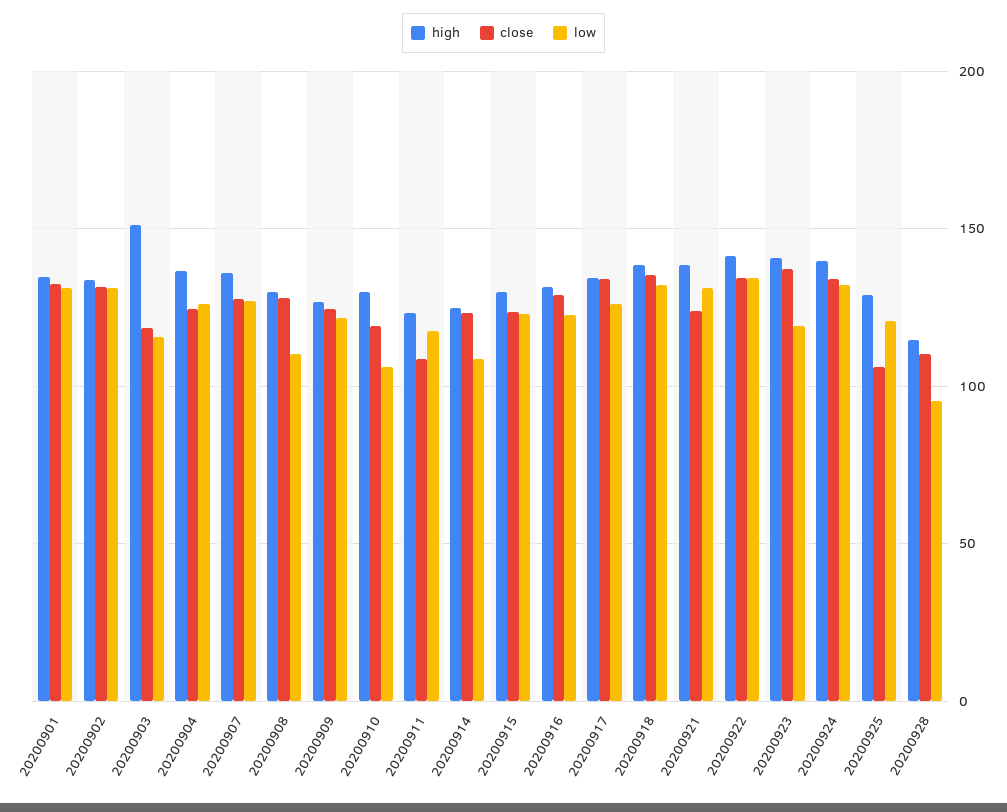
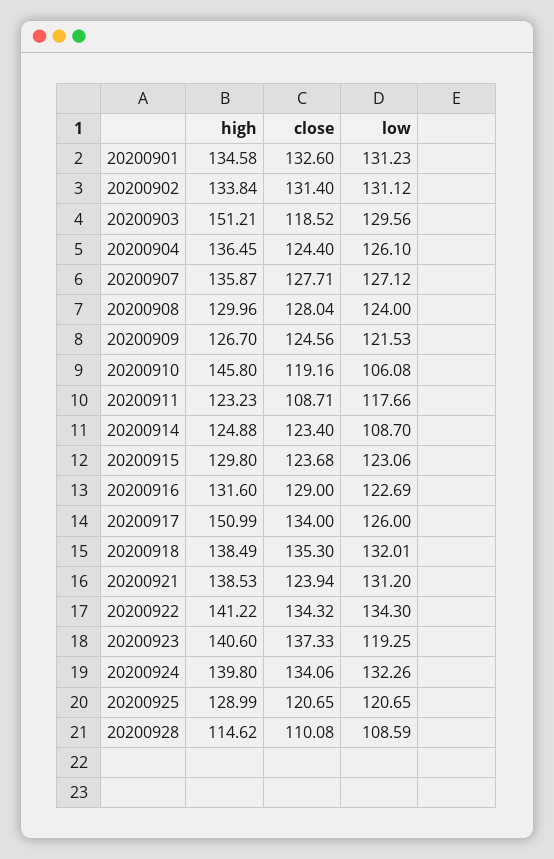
  {
    "high": {
      "20200901": 134.58,
      "20200902": 133.84,
      "20200903": 151.21,
      "20200904": 136.45,
      "20200907": 135.87,
      "20200908": 129.96,
      "20200909": 126.7,
-     "20200910": 130,
+     "20200910": 145.8,
      "20200911": 123.23,
      "20200914": 124.88,
      "20200915": 129.8,
      "20200916": 131.6,
-     "20200917": 135,
+     "20200917": 150.99,
      "20200918": 138.49,
      "20200921": 138.53,
      "20200922": 141.22,
      "20200923": 140.6,
      "20200924": 139.8,
      "20200925": 128.99,
      "20200928": 114.62
    },
    "close": {
      "20200901": 132.6,
      "20200902": 131.4,
      "20200903": 118.52,
      "20200904": 124.4,
      "20200907": 127.71,
      "20200908": 128.04,
      "20200909": 124.56,
      "20200910": 119.16,
      "20200911": 108.71,
      "20200914": 123.4,
      "20200915": 123.68,
      "20200916": 129,
      "20200917": 134,
      "20200918": 135.3,
      "20200921": 123.94,
      "20200922": 134.32,
      "20200923": 137.33,
      "20200924": 134.06,
-     "20200925": 105,
+     "20200925": 120.65,
      "20200928": 110.08
    },
    "low": {
      "20200901": 131.23,
      "20200902": 131.12,
-     "20200903": 115,
+     "20200903": 129.56,
      "20200904": 126.1,
      "20200907": 127.12,
-     "20200908": 110,
+     "20200908": 124,
      "20200909": 121.53,
      "20200910": 106.08,
      "20200911": 117.66,
      "20200914": 108.7,
      "20200915": 123.06,
      "20200916": 122.69,
      "20200917": 126,
      "20200918": 132.01,
      "20200921": 131.2,
      "20200922": 134.3,
      "20200923": 119.25,
      "20200924": 132.26,
      "20200925": 120.65,
-     "20200928": 95
+     "20200928": 108.59
    }
  }

